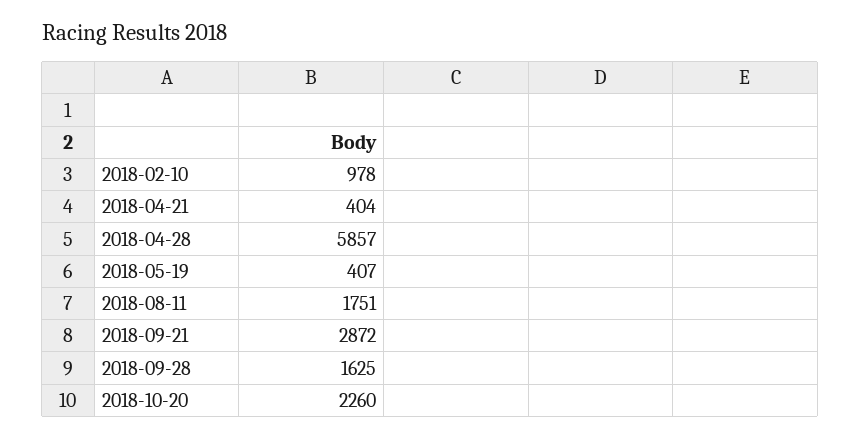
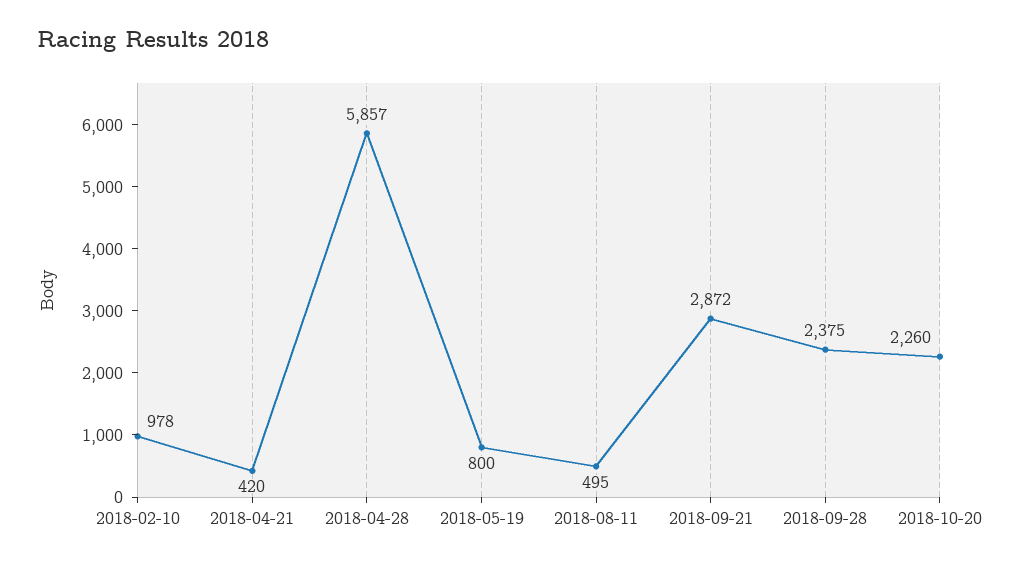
  {
    "2018-02-10": 978,
-   "2018-04-21": 404,
+   "2018-04-21": 420,
    "2018-04-28": 5857,
-   "2018-05-19": 407,
+   "2018-05-19": 800,
-   "2018-08-11": 1751,
+   "2018-08-11": 495,
    "2018-09-21": 2872,
-   "2018-09-28": 1625,
+   "2018-09-28": 2375,
    "2018-10-20": 2260
  }

